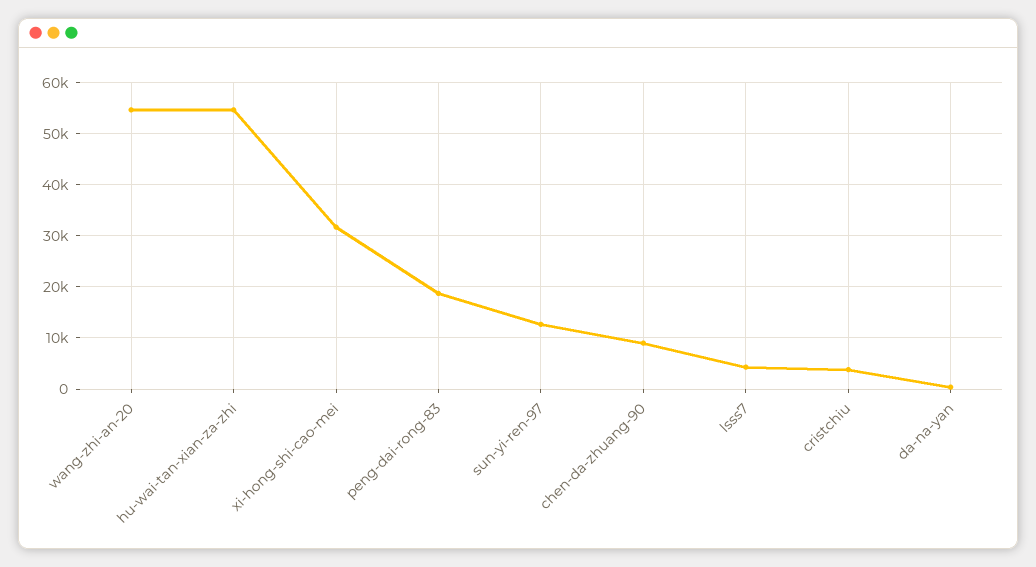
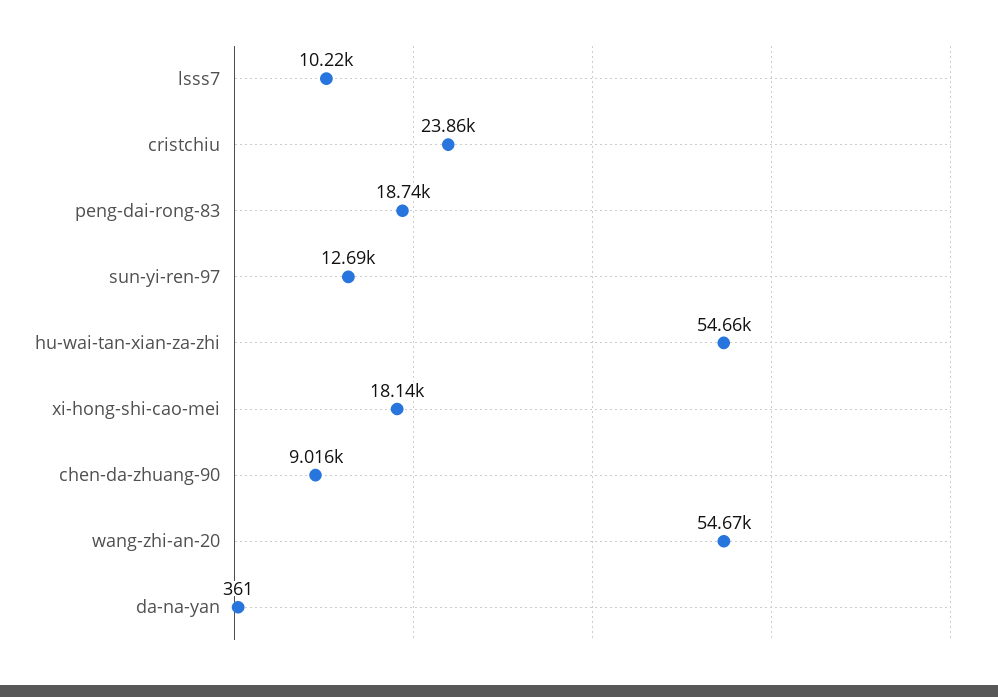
  {
    "wang-zhi-an-20": 54670,
    "hu-wai-tan-xian-za-zhi": 54660,
-   "xi-hong-shi-cao-mei": 32000,
+   "xi-hong-shi-cao-mei": 18140,
    "peng-dai-rong-83": 18740,
    "sun-yi-ren-97": 12690,
    "chen-da-zhuang-90": 9016,
-   "lsss7": 4000,
+   "lsss7": 10220,
-   "cristchiu": 4000,
+   "cristchiu": 23860,
    "da-na-yan": 361
  }

